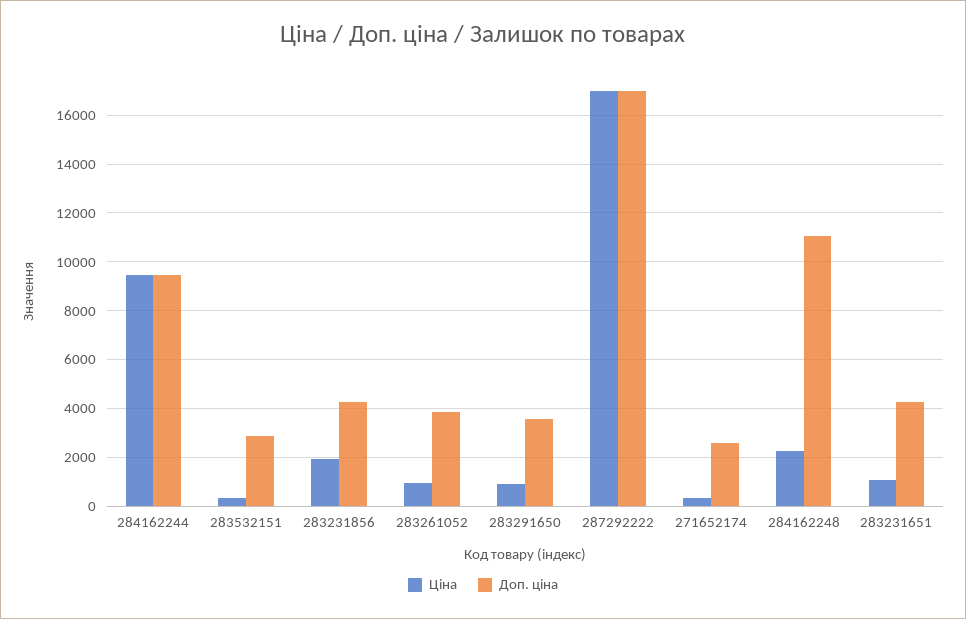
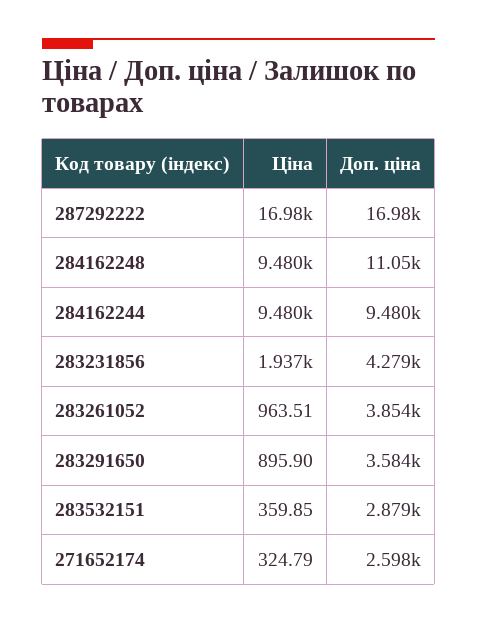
  {
    "Ціна": {
      "284162244": 9480,
      "283532151": 359.85,
      "283231856": 1937,
      "283261052": 963.51,
      "283291650": 895.9,
      "287292222": 16980,
      "271652174": 324.79,
-     "284162248": 2250,
+     "284162248": 9480
-     "283231651": 1000
    },
    "Доп. ціна": {
      "284162244": 9480,
      "283532151": 2879,
      "283231856": 4279,
      "283261052": 3854,
      "283291650": 3584,
      "287292222": 16980,
      "271652174": 2598,
-     "284162248": 11050,
+     "284162248": 11050
-     "283231651": 4250
    }
  }

